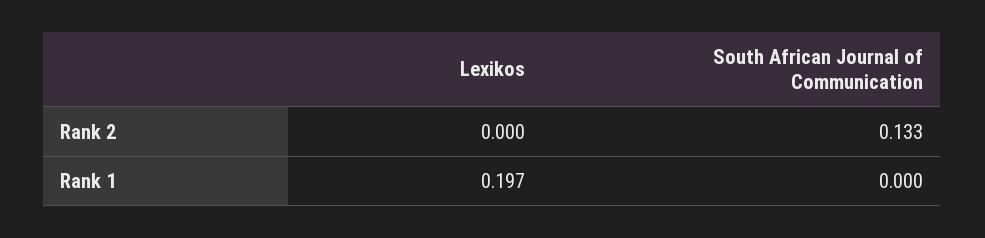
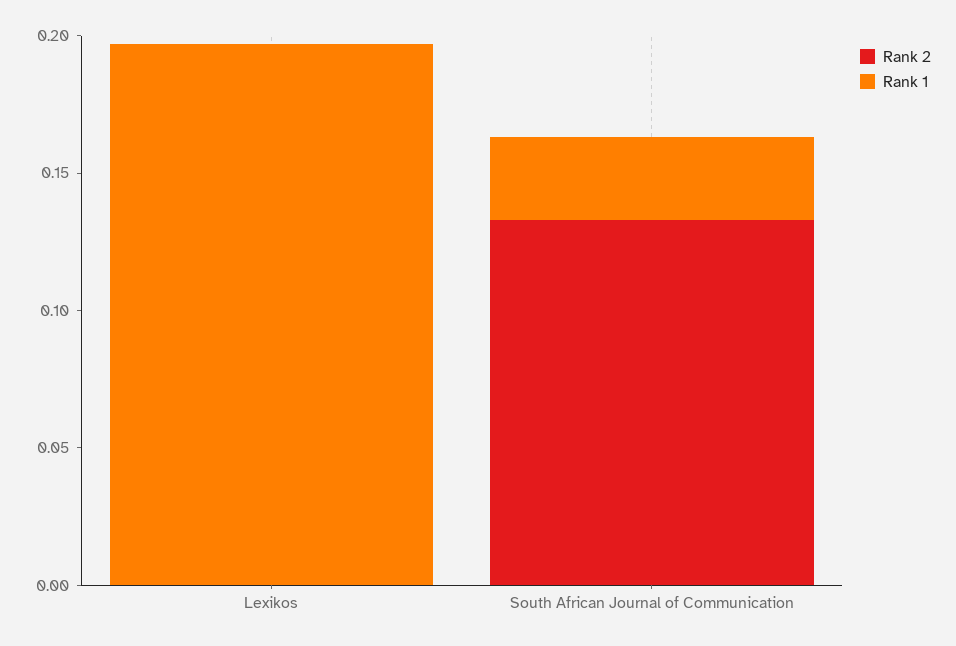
  {
    "Rank 2": {
      "Lexikos": 0,
      "South African Journal of Communication": 0.133
    },
    "Rank 1": {
      "Lexikos": 0.197,
-     "South African Journal of Communication": 0
+     "South African Journal of Communication": 0.03
    }
  }

